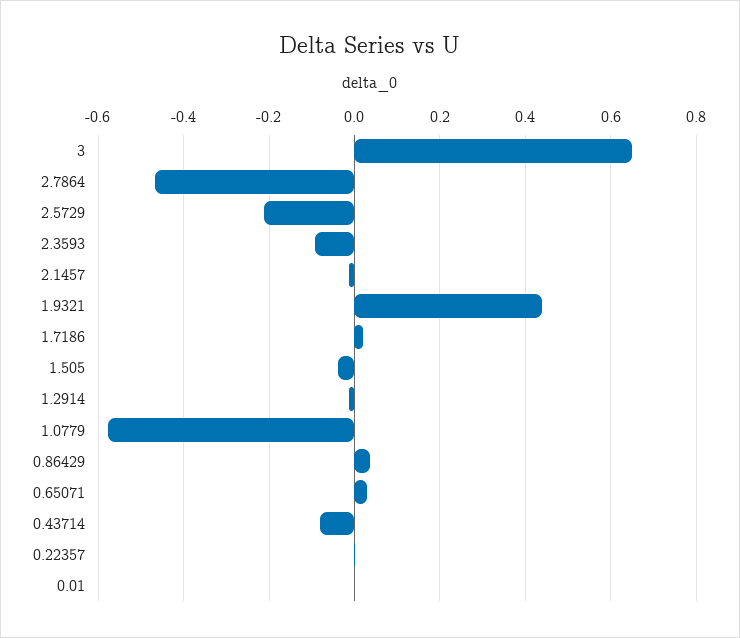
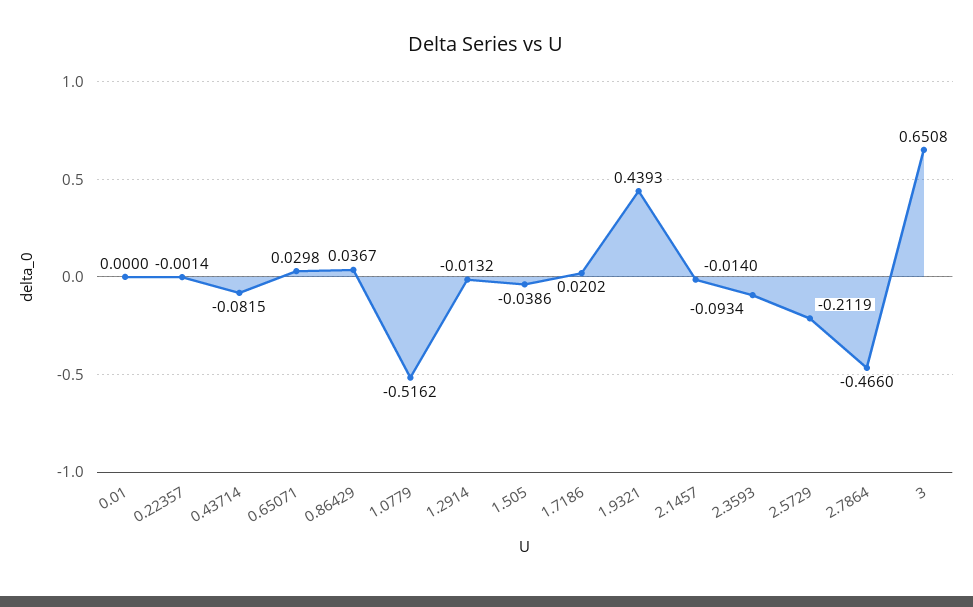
  {
    "3": 0.6508,
    "2.7864": -0.466,
    "2.5729": -0.2119,
    "2.3593": -0.0934,
    "2.1457": -0.014,
    "1.9321": 0.4393,
    "1.7186": 0.0202,
    "1.505": -0.0386,
    "1.2914": -0.0132,
-   "1.0779": -0.58,
+   "1.0779": -0.5162,
    "0.86429": 0.0367,
    "0.65071": 0.0298,
    "0.43714": -0.0815,
    "0.22357": -0.0014,
    "0.01": 0
  }

